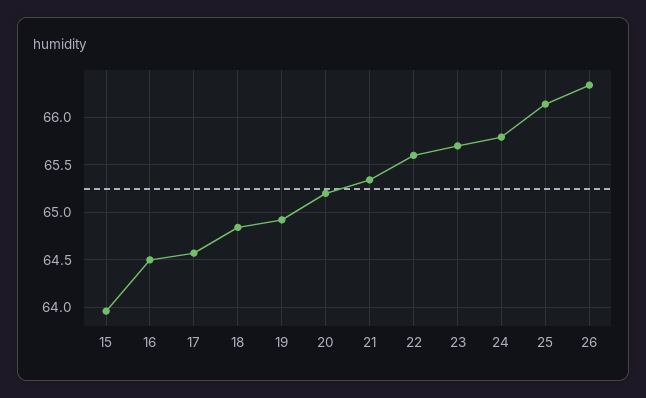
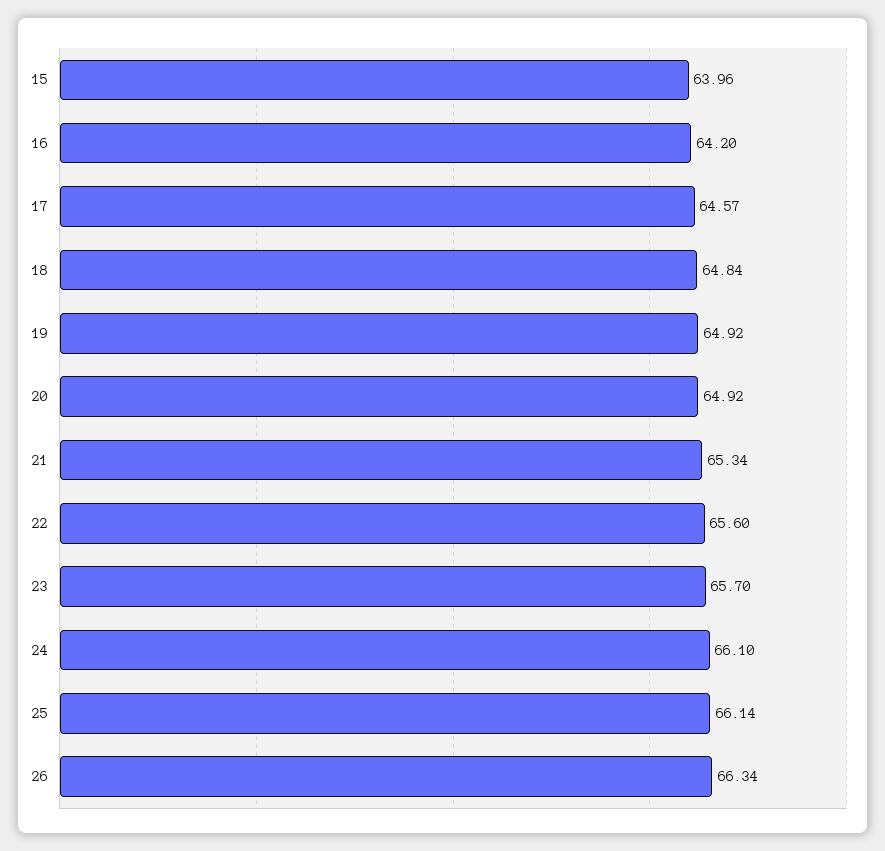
  {
    "15": 63.96,
-   "16": 64.5,
+   "16": 64.2,
    "17": 64.57,
    "18": 64.84,
    "19": 64.92,
-   "20": 65.2,
+   "20": 64.92,
    "21": 65.34,
    "22": 65.6,
    "23": 65.7,
-   "24": 65.8,
+   "24": 66.1,
    "25": 66.14,
    "26": 66.34
  }

